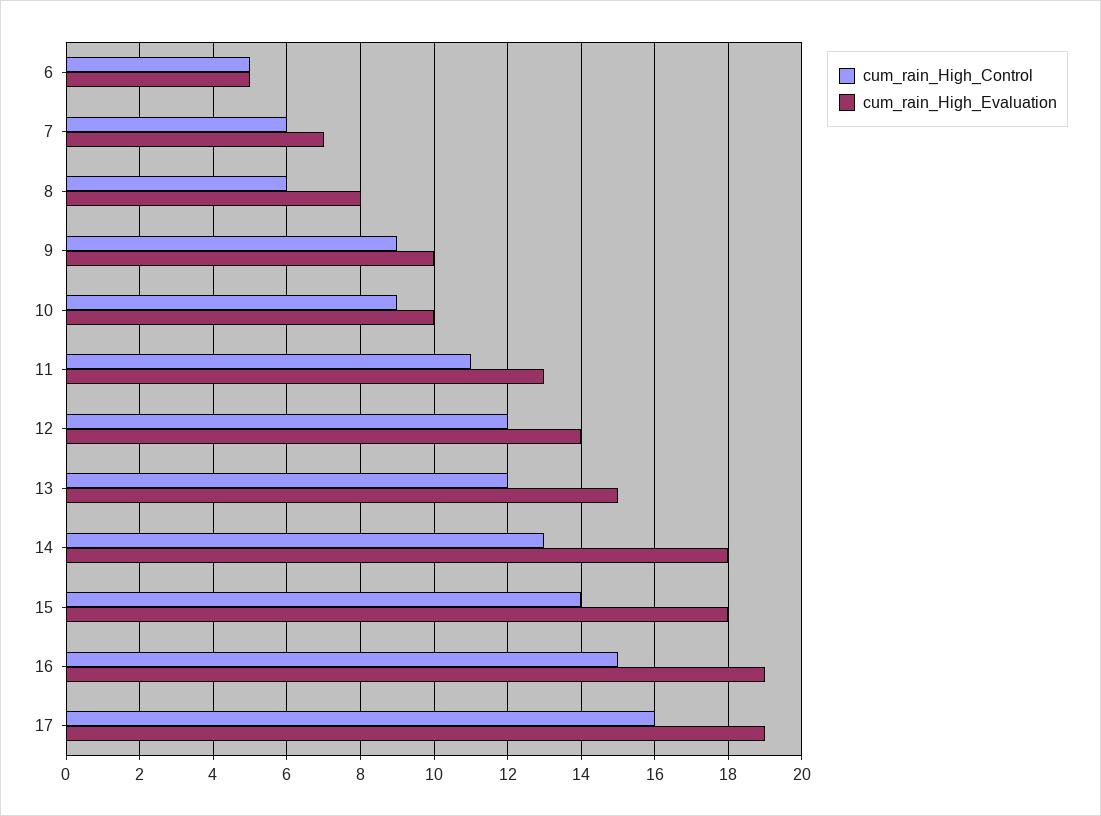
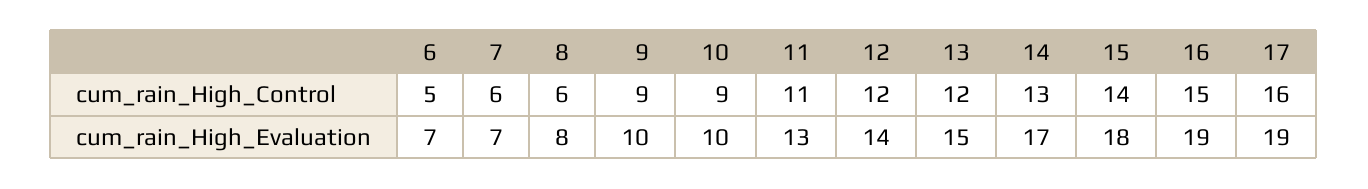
  {
    "cum_rain_High_Control": {
      "6": 5,
      "7": 6,
      "8": 6,
      "9": 9,
      "10": 9,
      "11": 11,
      "12": 12,
      "13": 12,
      "14": 13,
      "15": 14,
      "16": 15,
      "17": 16
    },
    "cum_rain_High_Evaluation": {
-     "6": 5,
+     "6": 7,
      "7": 7,
      "8": 8,
      "9": 10,
      "10": 10,
      "11": 13,
      "12": 14,
      "13": 15,
-     "14": 18,
+     "14": 17,
      "15": 18,
      "16": 19,
      "17": 19
    }
  }

